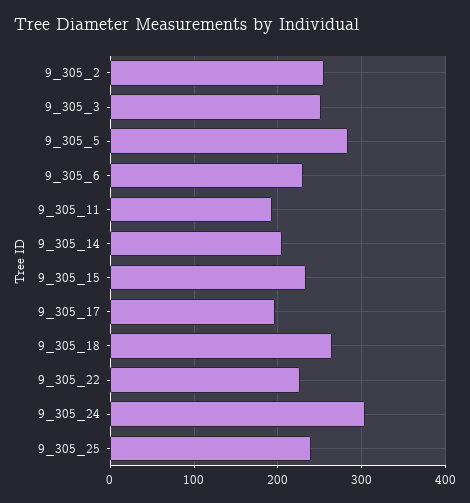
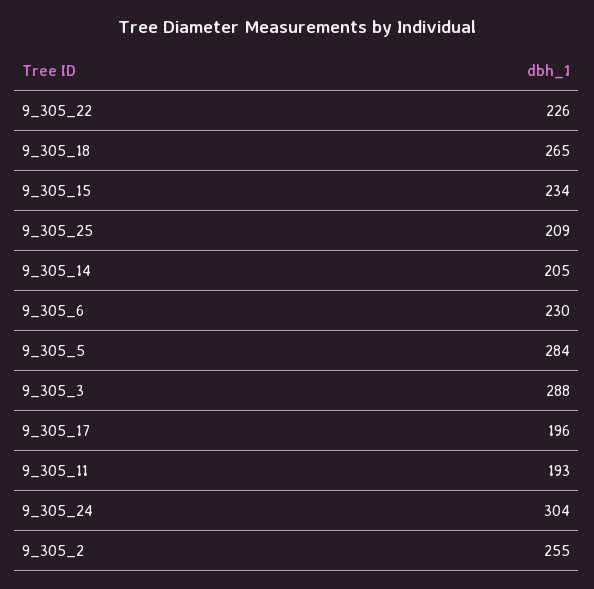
  {
    "9_305_2": 255,
-   "9_305_3": 250,
+   "9_305_3": 288,
    "9_305_5": 284,
    "9_305_6": 230,
    "9_305_11": 193,
    "9_305_14": 205,
    "9_305_15": 234,
    "9_305_17": 196,
    "9_305_18": 265,
    "9_305_22": 226,
    "9_305_24": 304,
-   "9_305_25": 240
+   "9_305_25": 209
  }

